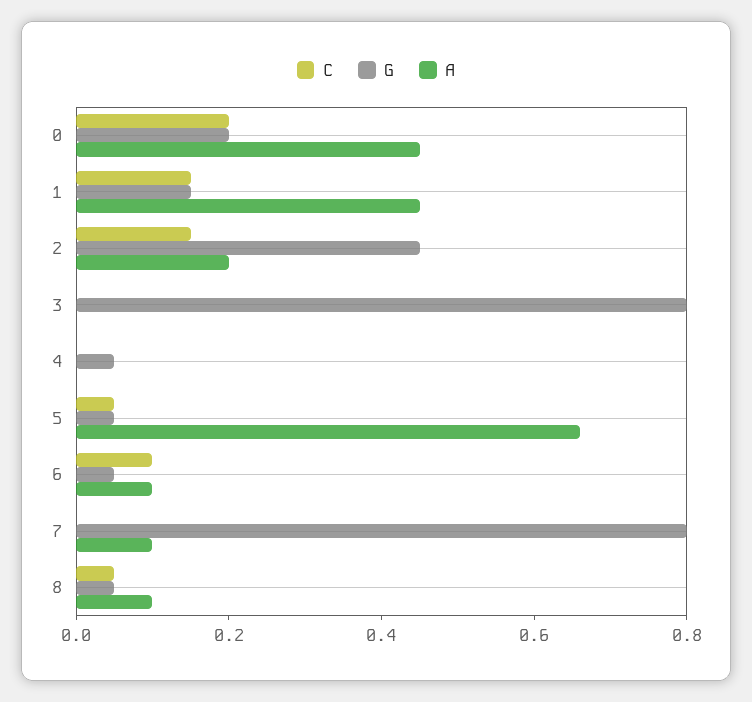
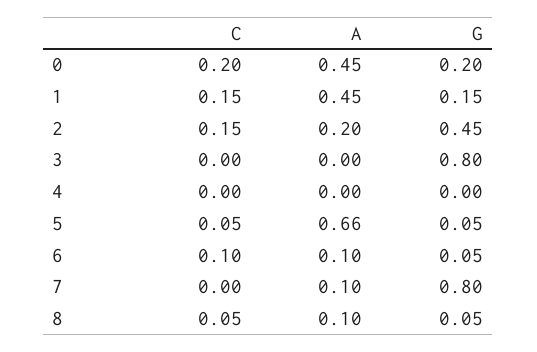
  {
    "C": {
      "0": 0.2,
      "1": 0.15,
      "2": 0.15,
      "3": 0,
      "4": 0,
      "5": 0.05,
      "6": 0.1,
      "7": 0,
      "8": 0.05
    },
    "G": {
      "0": 0.2,
      "1": 0.15,
      "2": 0.45,
      "3": 0.8,
-     "4": 0.05,
+     "4": 0,
      "5": 0.05,
      "6": 0.05,
      "7": 0.8,
      "8": 0.05
    },
    "A": {
      "0": 0.45,
      "1": 0.45,
      "2": 0.2,
      "3": 0,
      "4": 0,
      "5": 0.66,
      "6": 0.1,
      "7": 0.1,
      "8": 0.1
    }
  }

